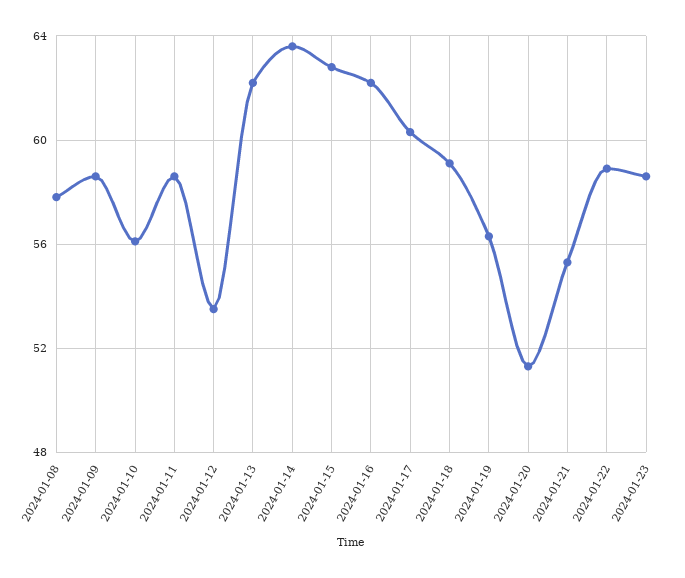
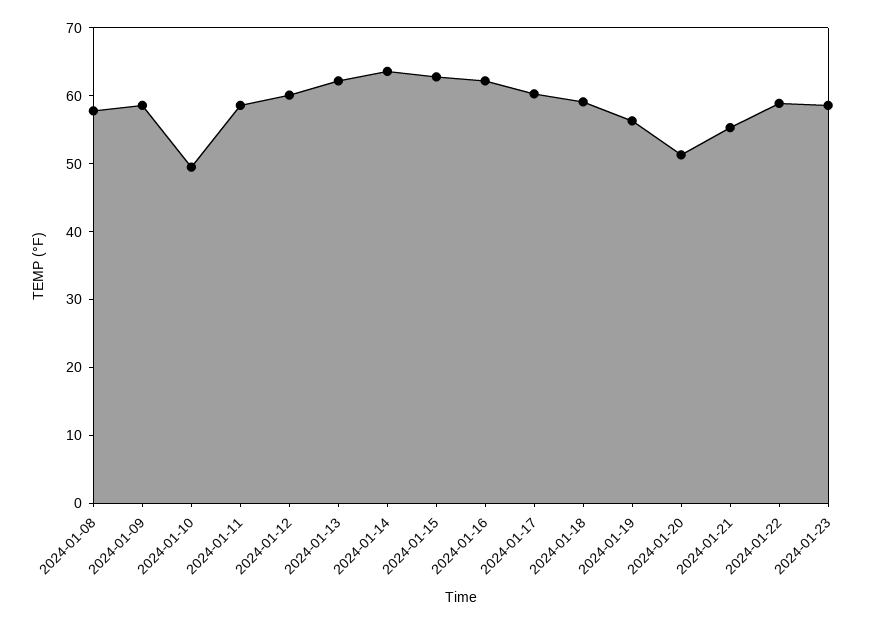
  {
    "2024-01-08": 58,
    "2024-01-09": 58.5,
-   "2024-01-10": 56,
+   "2024-01-10": 50,
    "2024-01-11": 58.5,
-   "2024-01-12": 53.5,
+   "2024-01-12": 60,
    "2024-01-13": 62,
    "2024-01-14": 63.5,
    "2024-01-15": 63,
    "2024-01-16": 62,
    "2024-01-17": 60.5,
    "2024-01-18": 59,
    "2024-01-19": 56.5,
    "2024-01-20": 51.5,
    "2024-01-21": 55.5,
    "2024-01-22": 59,
    "2024-01-23": 58.5
  }

